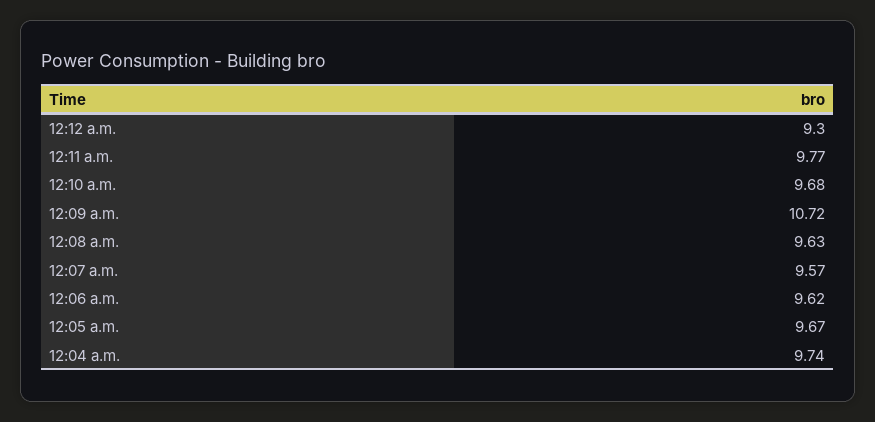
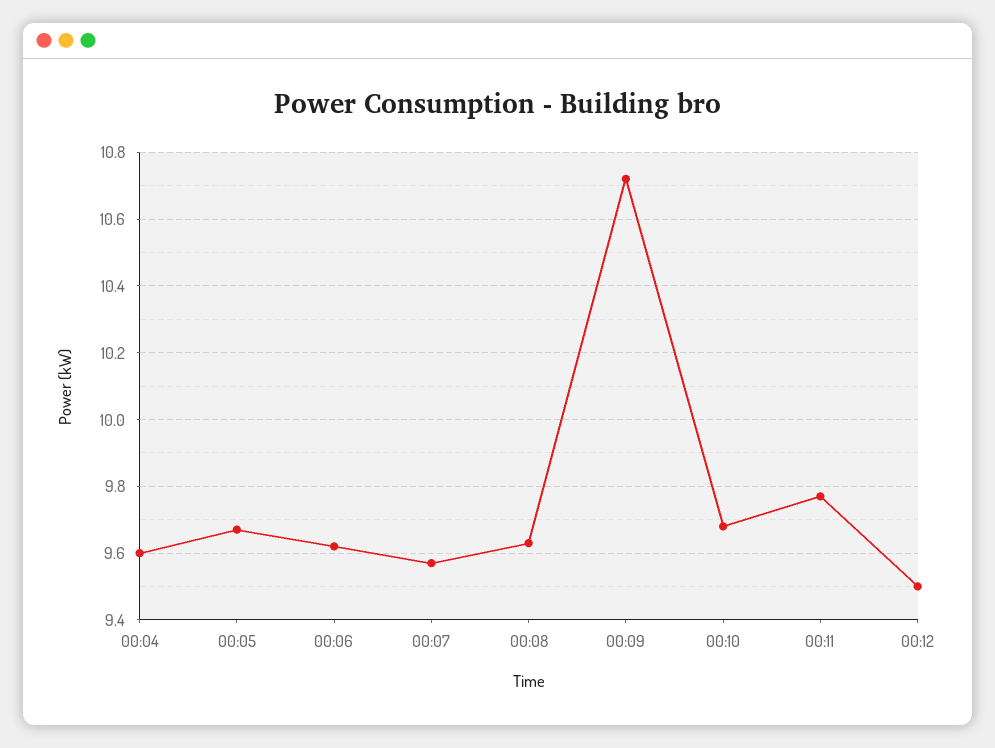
  {
-   "12:12 a.m.": 9.3,
+   "12:12 a.m.": 9.5,
    "12:11 a.m.": 9.77,
    "12:10 a.m.": 9.68,
    "12:09 a.m.": 10.72,
    "12:08 a.m.": 9.63,
    "12:07 a.m.": 9.57,
    "12:06 a.m.": 9.62,
    "12:05 a.m.": 9.67,
-   "12:04 a.m.": 9.74
+   "12:04 a.m.": 9.6
  }

